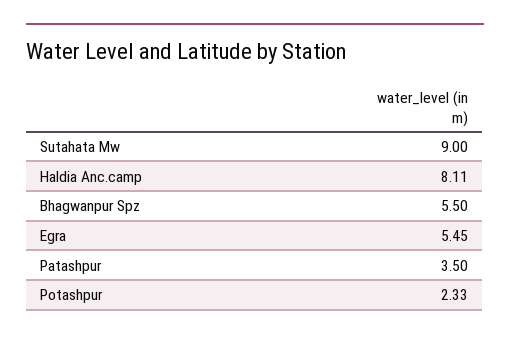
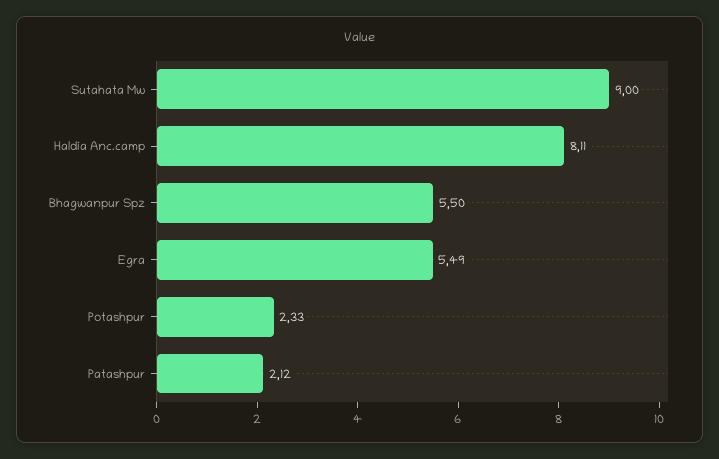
  {
    "Sutahata Mw": 9,
    "Haldia Anc.camp": 8.11,
    "Bhagwanpur Spz": 5.5,
-   "Egra": 5.45,
+   "Egra": 5.49,
-   "Patashpur": 3.5,
+   "Patashpur": 2.12,
    "Potashpur": 2.33
  }

